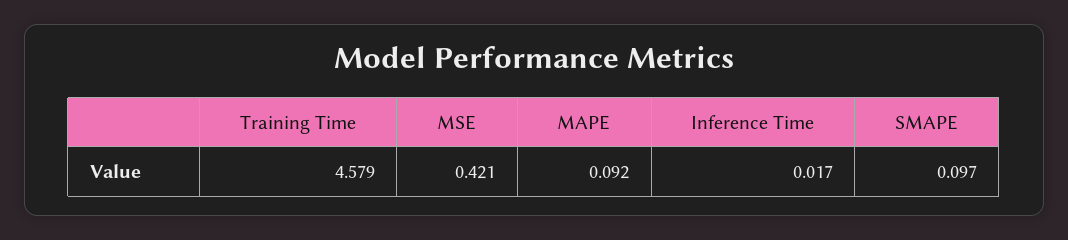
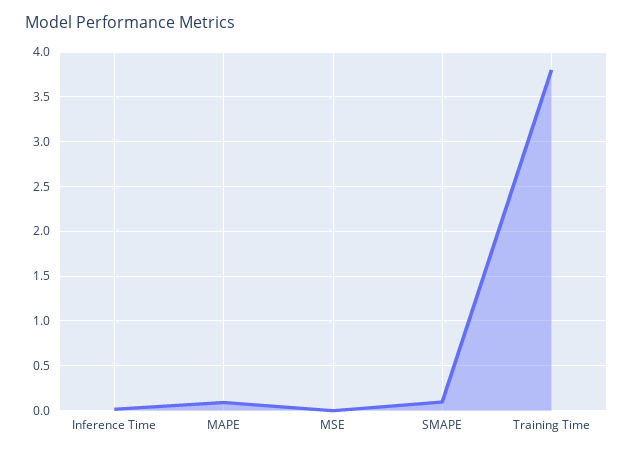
  {
-   "Training Time": 4.579,
+   "Training Time": 3.8,
-   "MSE": 0.421,
+   "MSE": 0,
    "MAPE": 0.092,
    "Inference Time": 0.017,
    "SMAPE": 0.097
  }

